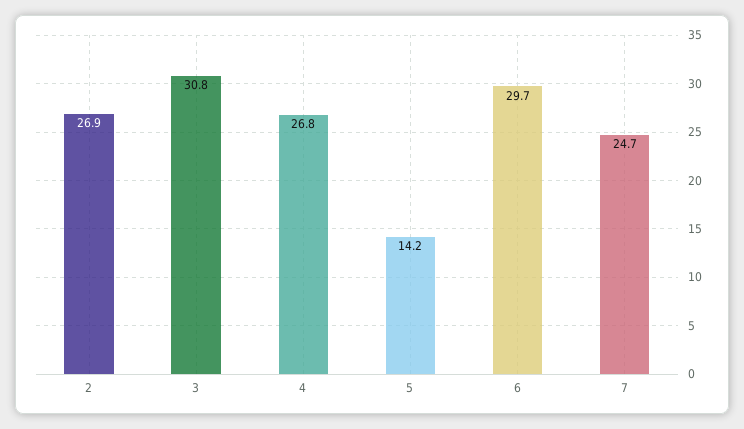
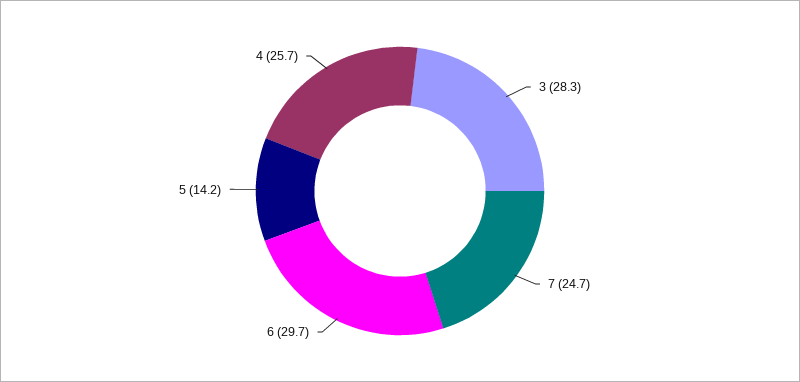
  {
-   "2": 26.9,
-   "3": 30.8,
+   "3": 28.3,
-   "4": 26.8,
+   "4": 25.7,
    "5": 14.2,
    "6": 29.7,
    "7": 24.7
  }

